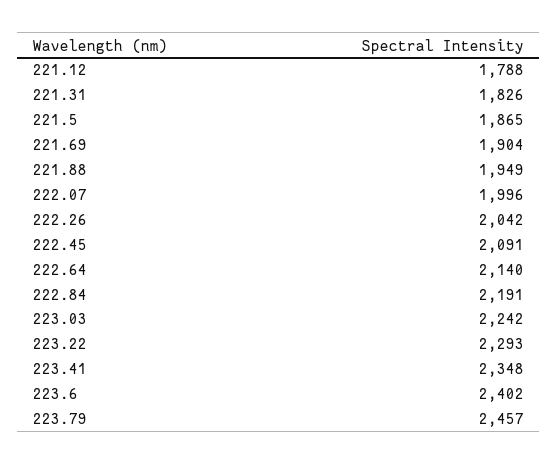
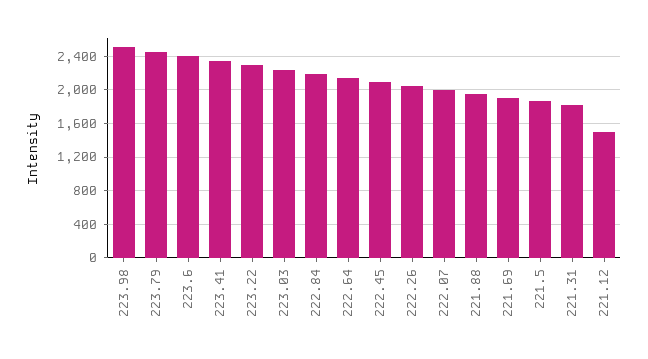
  {
-   "221.12": 1788,
+   "221.12": 1500,
    "221.31": 1826,
    "221.5": 1865,
    "221.69": 1904,
    "221.88": 1949,
    "222.07": 1996,
    "222.26": 2042,
    "222.45": 2091,
    "222.64": 2140,
    "222.84": 2191,
    "223.03": 2242,
    "223.22": 2293,
    "223.41": 2348,
    "223.6": 2402,
-   "223.79": 2457
+   "223.79": 2457,
+   "223.98": 2500
  }

